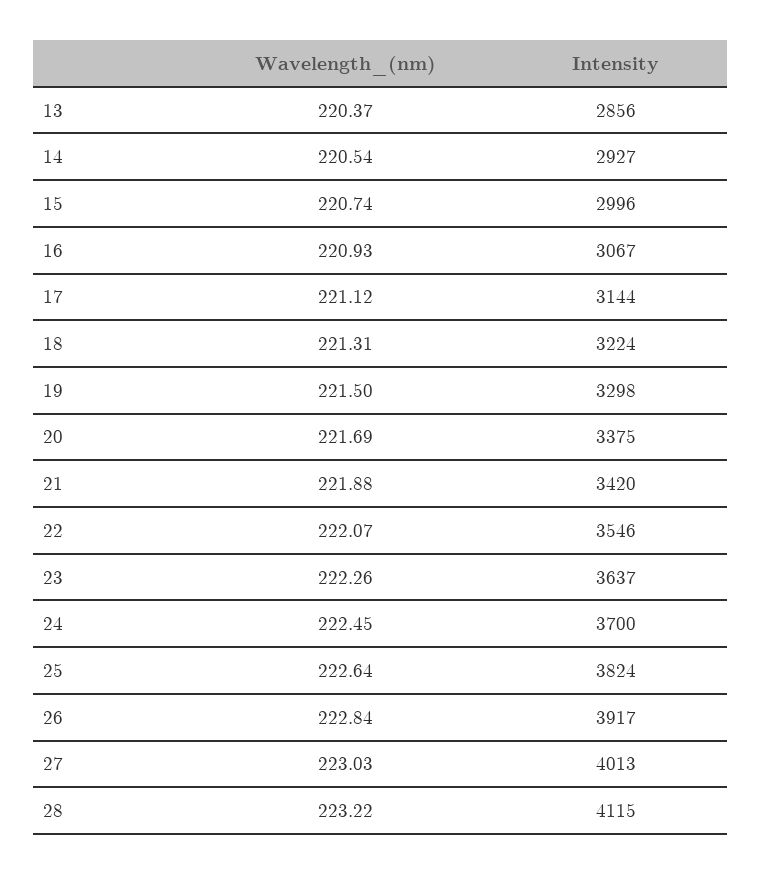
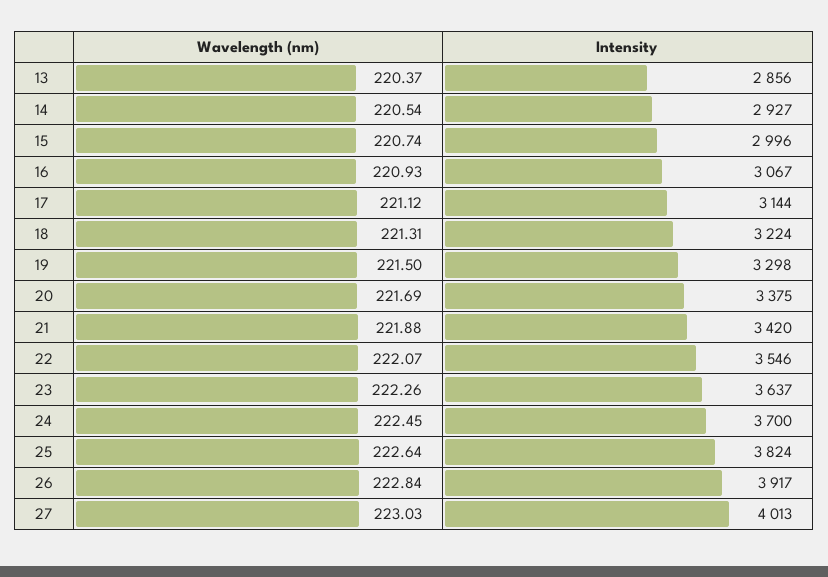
  {
    "Wavelength_(nm)": {
      "13": 220.37,
      "14": 220.54,
      "15": 220.74,
      "16": 220.93,
      "17": 221.12,
      "18": 221.31,
      "19": 221.5,
      "20": 221.69,
      "21": 221.88,
      "22": 222.07,
      "23": 222.26,
      "24": 222.45,
      "25": 222.64,
      "26": 222.84,
-     "27": 223.03,
+     "27": 223.03
-     "28": 223.22
    },
    "Intensity": {
      "13": 2856,
      "14": 2927,
      "15": 2996,
      "16": 3067,
      "17": 3144,
      "18": 3224,
      "19": 3298,
      "20": 3375,
      "21": 3420,
      "22": 3546,
      "23": 3637,
      "24": 3700,
      "25": 3824,
      "26": 3917,
-     "27": 4013,
+     "27": 4013
-     "28": 4115
    }
  }

